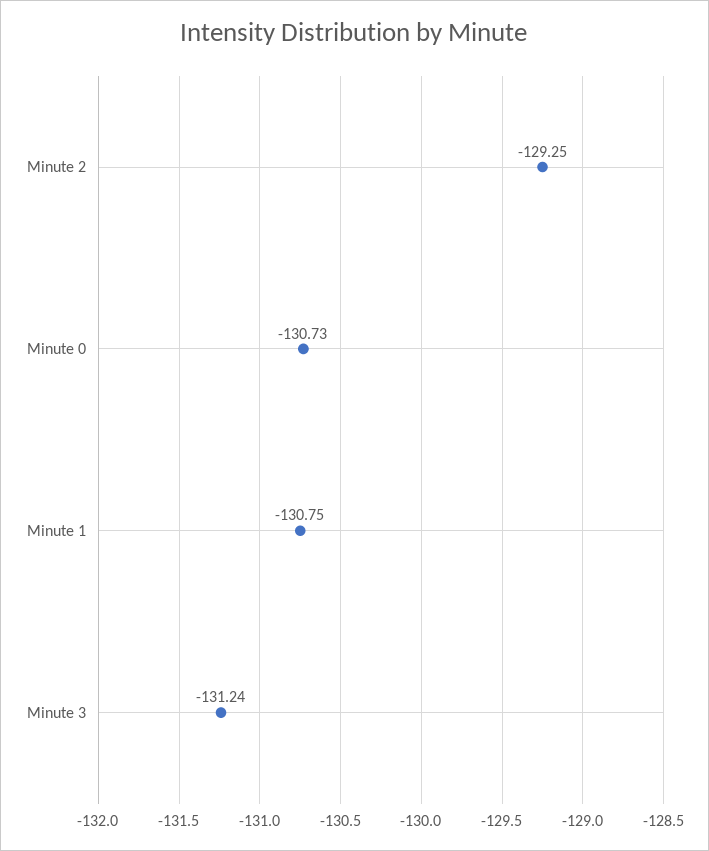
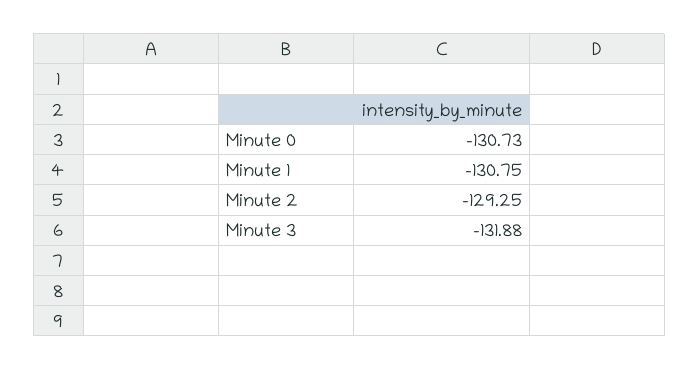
  {
    "Minute 2": -129.25,
    "Minute 0": -130.73,
    "Minute 1": -130.75,
-   "Minute 3": -131.24
+   "Minute 3": -131.88
  }

